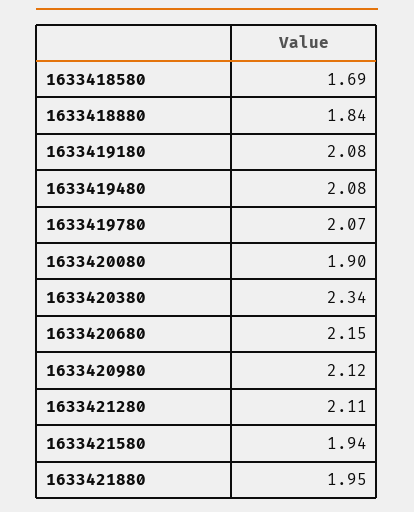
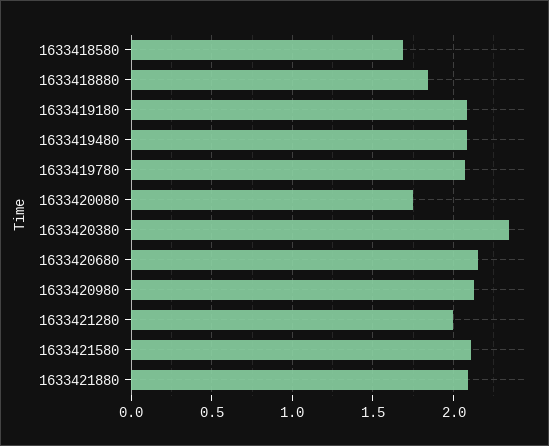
  {
    "1633418580": 1.69,
    "1633418880": 1.84,
    "1633419180": 2.08,
    "1633419480": 2.08,
    "1633419780": 2.07,
-   "1633420080": 1.9,
+   "1633420080": 1.75,
    "1633420380": 2.34,
    "1633420680": 2.15,
    "1633420980": 2.12,
-   "1633421280": 2.11,
+   "1633421280": 2,
-   "1633421580": 1.94,
+   "1633421580": 2.1,
-   "1633421880": 1.95
+   "1633421880": 2.1
  }

